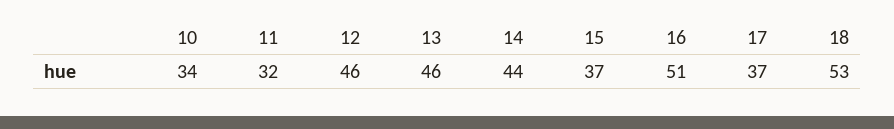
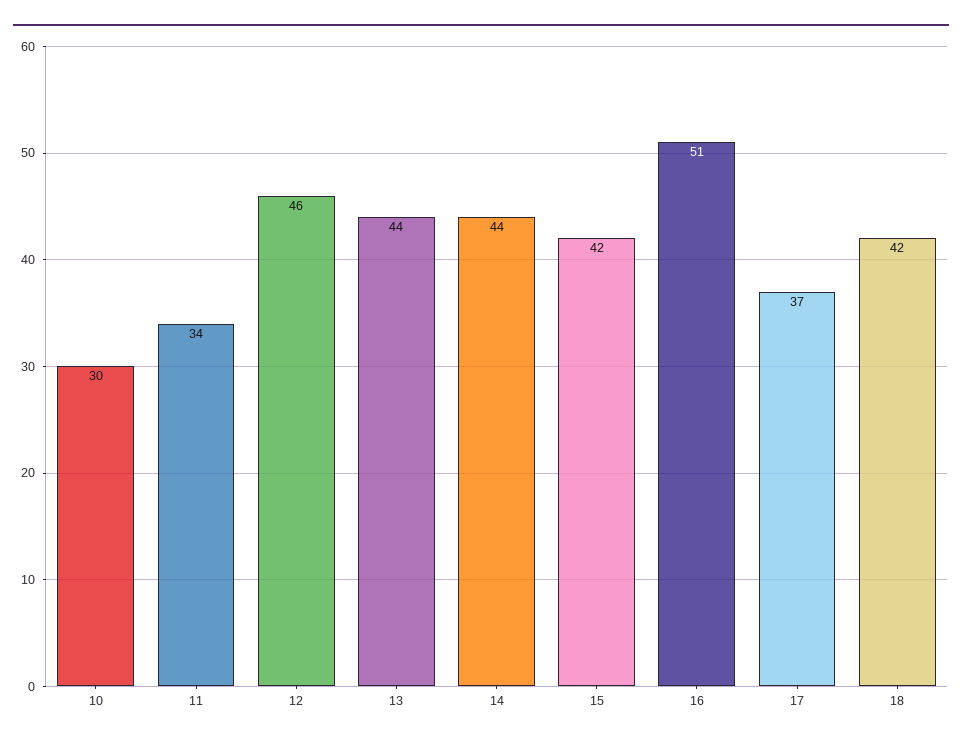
  {
-   "10": 34,
+   "10": 30,
-   "11": 32,
+   "11": 34,
    "12": 46,
-   "13": 46,
+   "13": 44,
    "14": 44,
-   "15": 37,
+   "15": 42,
    "16": 51,
    "17": 37,
-   "18": 53
+   "18": 42
  }

